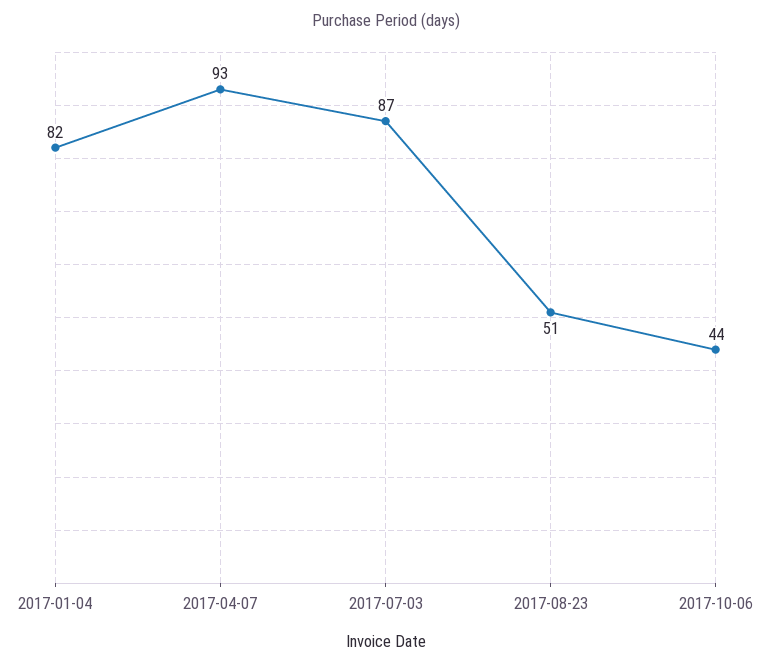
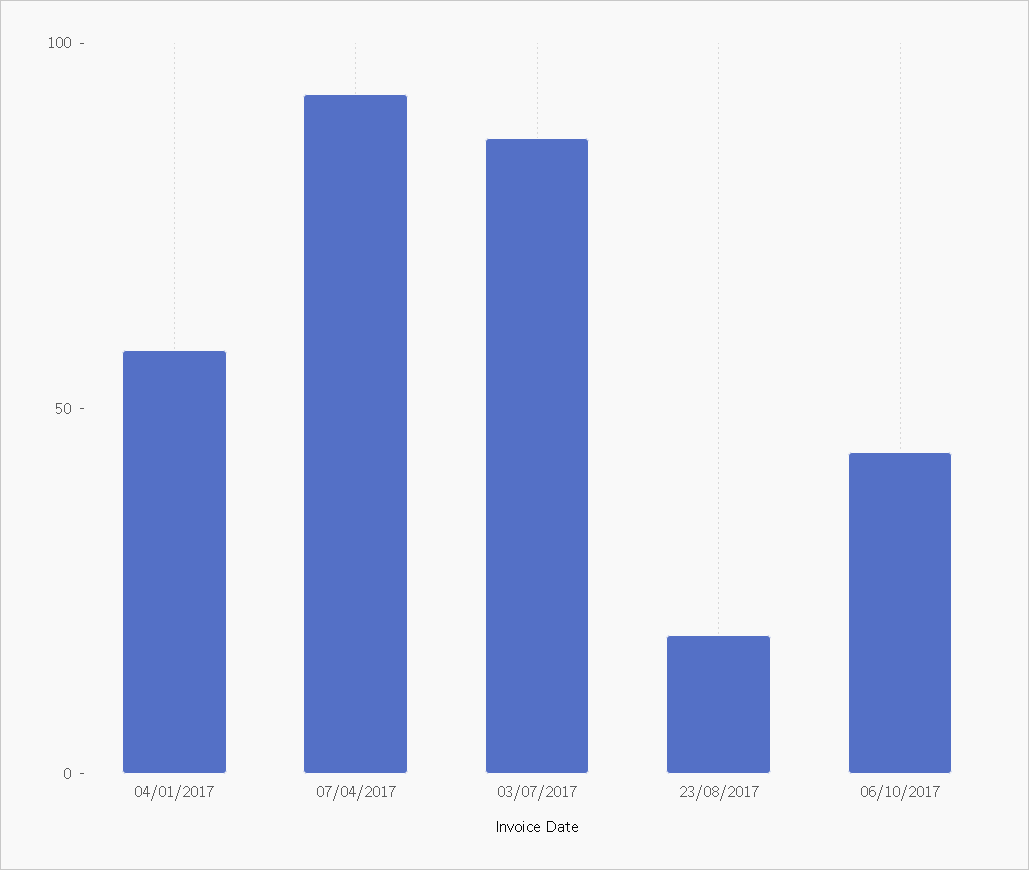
  {
-   "2017-01-04": 82,
+   "2017-01-04": 60,
    "2017-04-07": 93,
    "2017-07-03": 87,
-   "2017-08-23": 51,
+   "2017-08-23": 20,
    "2017-10-06": 44
  }

